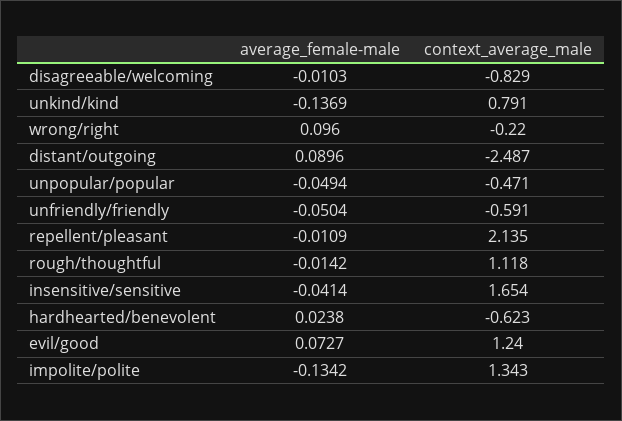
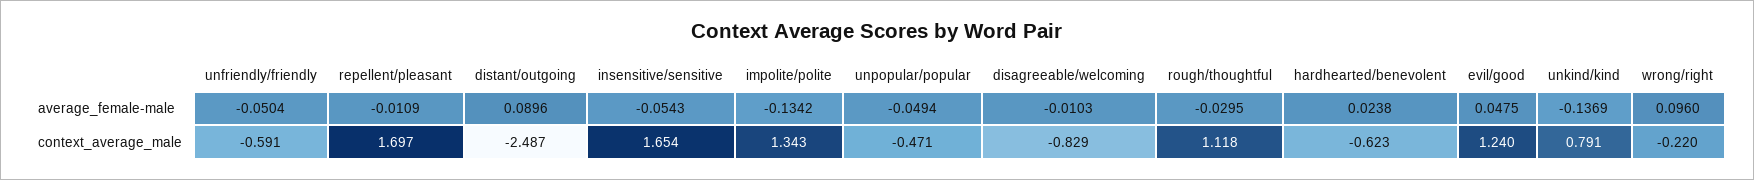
  {
    "average_female-male": {
      "disagreeable/welcoming": -0.0103,
      "unkind/kind": -0.1369,
      "wrong/right": 0.096,
      "distant/outgoing": 0.0896,
      "unpopular/popular": -0.0494,
      "unfriendly/friendly": -0.0504,
      "repellent/pleasant": -0.0109,
-     "rough/thoughtful": -0.0142,
+     "rough/thoughtful": -0.0295,
-     "insensitive/sensitive": -0.0414,
+     "insensitive/sensitive": -0.0543,
      "hardhearted/benevolent": 0.0238,
-     "evil/good": 0.0727,
+     "evil/good": 0.0475,
      "impolite/polite": -0.1342
    },
    "context_average_male": {
      "disagreeable/welcoming": -0.829,
      "unkind/kind": 0.791,
      "wrong/right": -0.22,
      "distant/outgoing": -2.487,
      "unpopular/popular": -0.471,
      "unfriendly/friendly": -0.591,
-     "repellent/pleasant": 2.135,
+     "repellent/pleasant": 1.697,
      "rough/thoughtful": 1.118,
      "insensitive/sensitive": 1.654,
      "hardhearted/benevolent": -0.623,
      "evil/good": 1.24,
      "impolite/polite": 1.343
    }
  }

